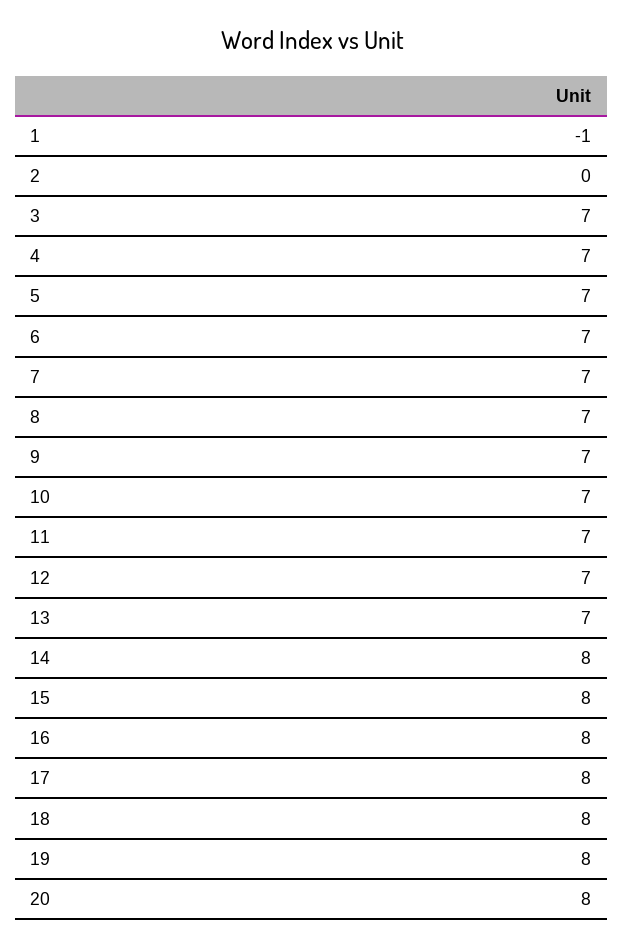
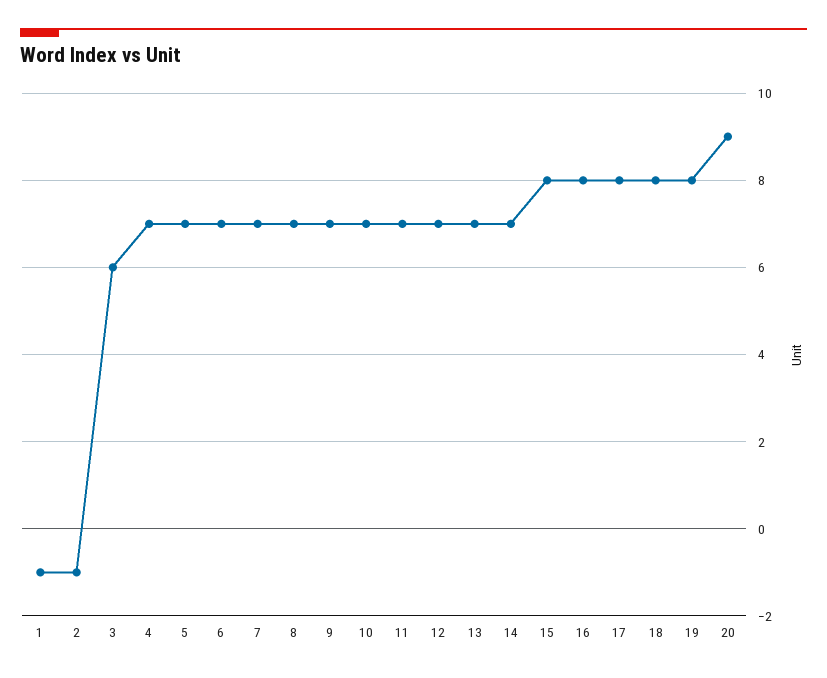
  {
    "1": -1,
-   "2": 0,
+   "2": -1,
-   "3": 7,
+   "3": 6,
    "4": 7,
    "5": 7,
    "6": 7,
    "7": 7,
    "8": 7,
    "9": 7,
    "10": 7,
    "11": 7,
    "12": 7,
    "13": 7,
-   "14": 8,
+   "14": 7,
    "15": 8,
    "16": 8,
    "17": 8,
    "18": 8,
    "19": 8,
-   "20": 8
+   "20": 9
  }

